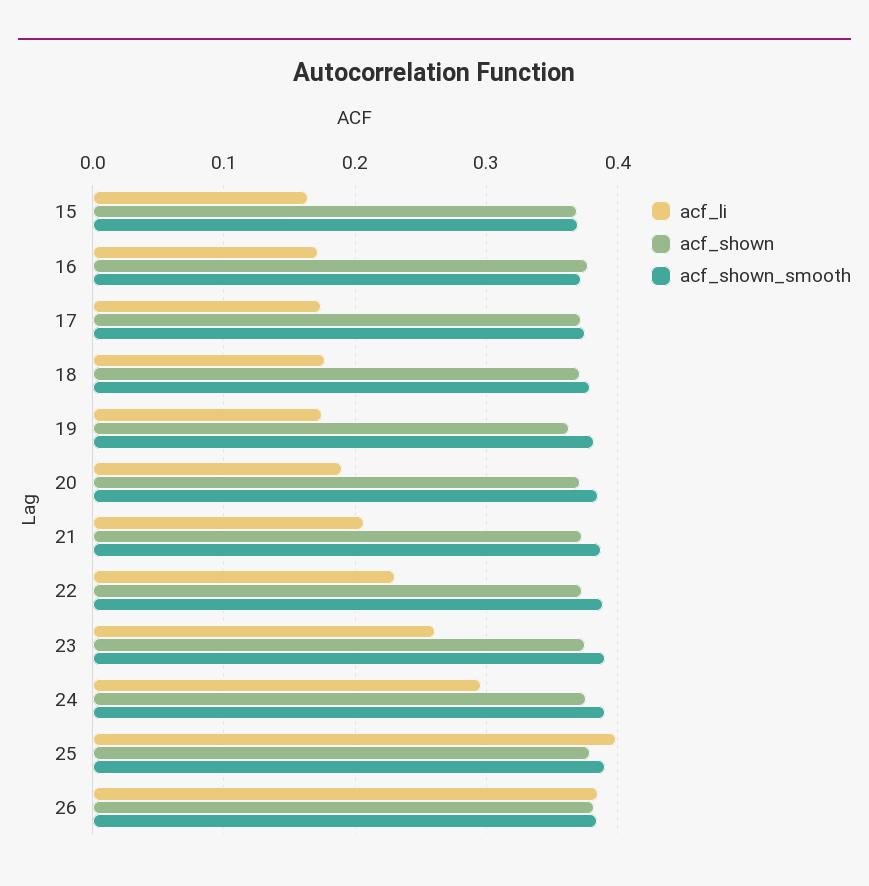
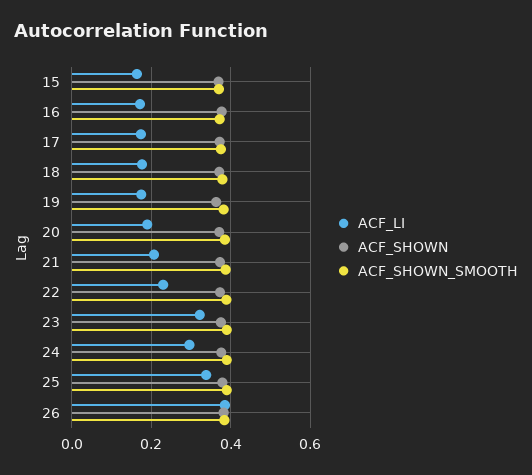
  {
    "acf_li": {
      "15": 0.16,
      "16": 0.17,
      "17": 0.17,
      "18": 0.18,
      "19": 0.18,
      "20": 0.19,
      "21": 0.21,
      "22": 0.23,
-     "23": 0.26,
+     "23": 0.32,
      "24": 0.3,
-     "25": 0.4,
+     "25": 0.34,
      "26": 0.39
    },
    "acf_shown": {
      "15": 0.37,
      "16": 0.38,
      "17": 0.37,
      "18": 0.37,
      "19": 0.36,
      "20": 0.37,
      "21": 0.37,
      "22": 0.37,
      "23": 0.38,
      "24": 0.38,
      "25": 0.38,
      "26": 0.38
    },
    "acf_shown_smooth": {
      "15": 0.37,
      "16": 0.37,
      "17": 0.38,
      "18": 0.38,
      "19": 0.38,
      "20": 0.39,
      "21": 0.39,
      "22": 0.39,
      "23": 0.39,
      "24": 0.39,
      "25": 0.39,
      "26": 0.38
    }
  }

